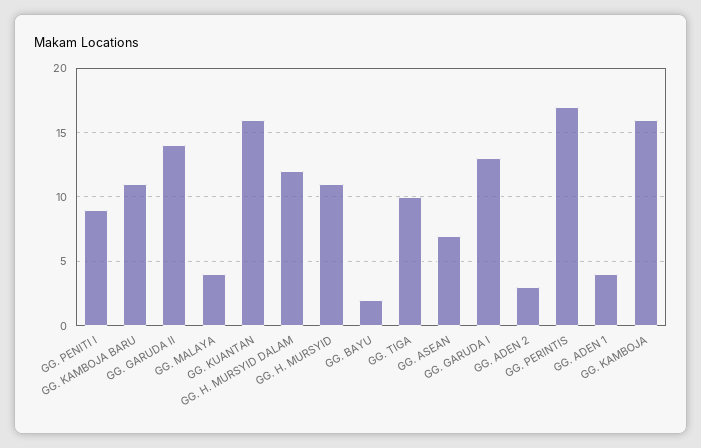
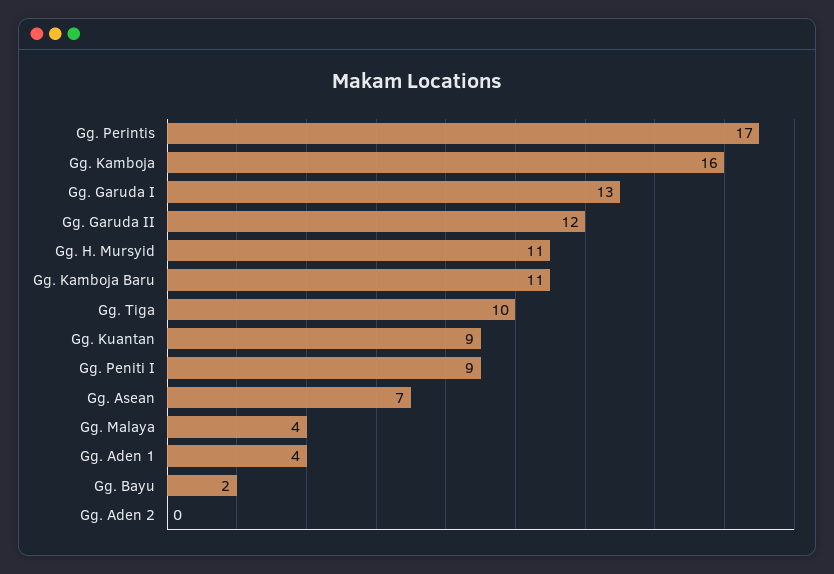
  {
    "GG. PENITI I": 9,
    "GG. KAMBOJA BARU": 11,
-   "GG. GARUDA II": 14,
+   "GG. GARUDA II": 12,
    "GG. MALAYA": 4,
-   "GG. KUANTAN": 16,
+   "GG. KUANTAN": 9,
-   "GG. H. MURSYID DALAM": 12,
    "GG. H. MURSYID": 11,
    "GG. BAYU": 2,
    "GG. TIGA": 10,
    "GG. ASEAN": 7,
    "GG. GARUDA I": 13,
-   "GG. ADEN 2": 3,
+   "GG. ADEN 2": 0,
    "GG. PERINTIS": 17,
    "GG. ADEN 1": 4,
    "GG. KAMBOJA": 16
  }

